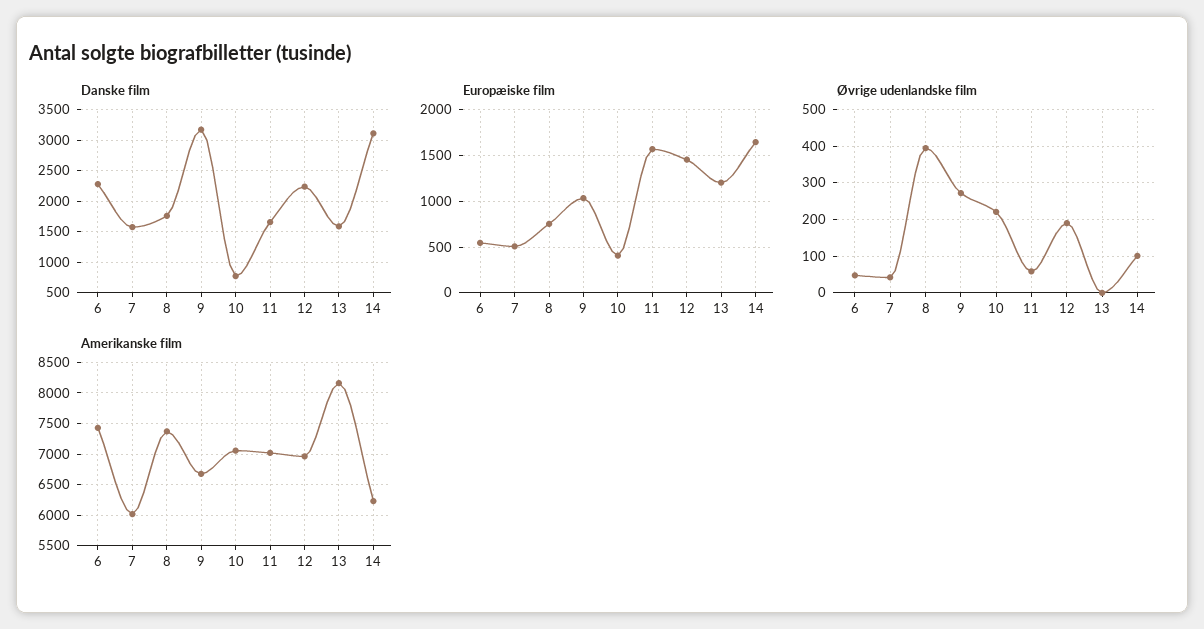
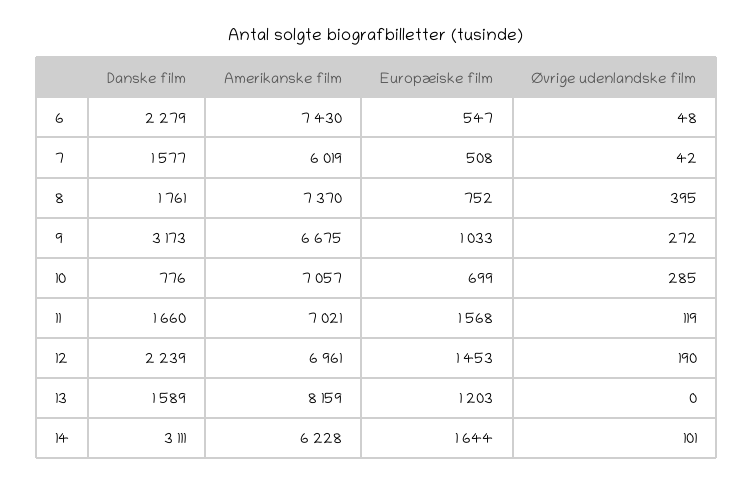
  {
    "Danske film": {
      "6": 2279,
      "7": 1577,
      "8": 1761,
      "9": 3173,
      "10": 776,
      "11": 1660,
      "12": 2239,
      "13": 1589,
      "14": 3111
    },
    "Europæiske film": {
      "6": 547,
      "7": 508,
      "8": 752,
      "9": 1033,
-     "10": 400,
+     "10": 699,
      "11": 1568,
      "12": 1453,
      "13": 1203,
      "14": 1644
    },
    "Øvrige udenlandske film": {
      "6": 48,
      "7": 42,
      "8": 395,
      "9": 272,
-     "10": 220,
+     "10": 285,
-     "11": 60,
+     "11": 119,
      "12": 190,
      "13": 0,
      "14": 101
    },
    "Amerikanske film": {
      "6": 7430,
      "7": 6019,
      "8": 7370,
      "9": 6675,
      "10": 7057,
      "11": 7021,
      "12": 6961,
      "13": 8159,
      "14": 6228
    }
  }

